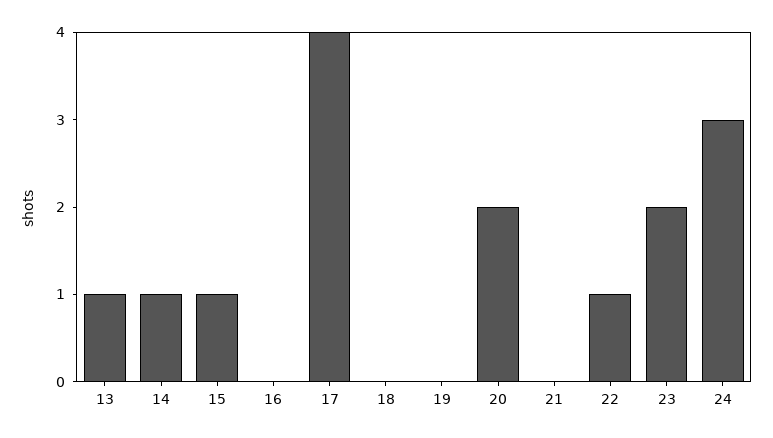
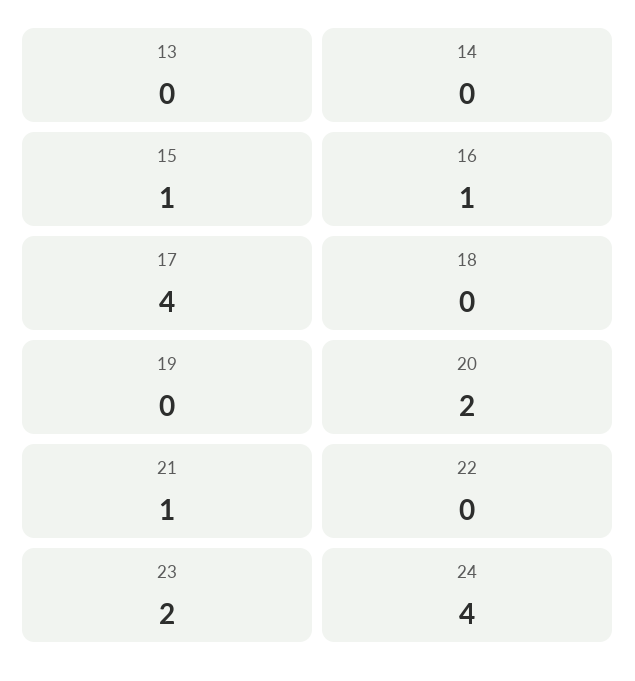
  {
-   "13": 1,
+   "13": 0,
-   "14": 1,
+   "14": 0,
    "15": 1,
-   "16": 0,
+   "16": 1,
    "17": 4,
    "18": 0,
    "19": 0,
    "20": 2,
-   "21": 0,
+   "21": 1,
-   "22": 1,
+   "22": 0,
    "23": 2,
-   "24": 3
+   "24": 4
  }

